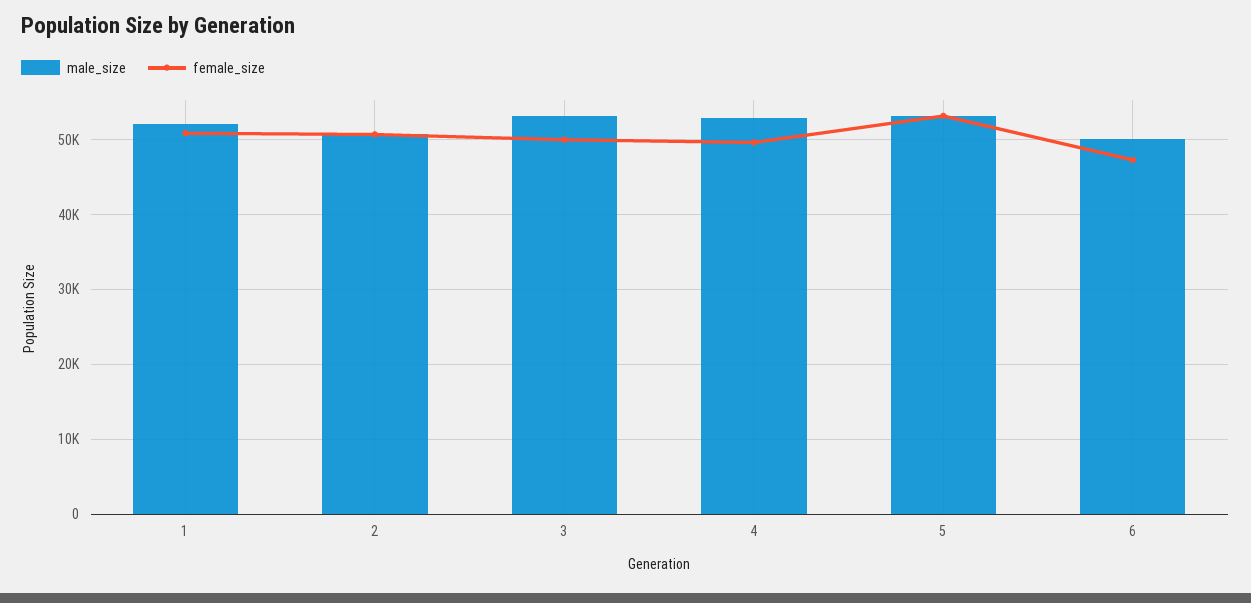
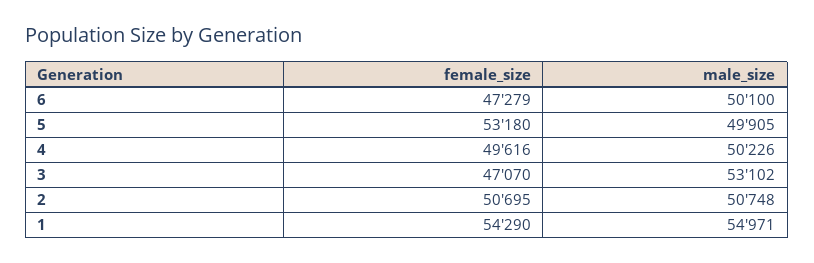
  {
    "male_size": {
-     "1": 52000,
+     "1": 54971,
      "2": 50748,
      "3": 53102,
-     "4": 53000,
+     "4": 50226,
-     "5": 53000,
+     "5": 49905,
      "6": 50100
    },
    "female_size": {
-     "1": 51000,
+     "1": 54290,
      "2": 50695,
-     "3": 50000,
+     "3": 47070,
      "4": 49616,
      "5": 53180,
      "6": 47279
    }
  }

